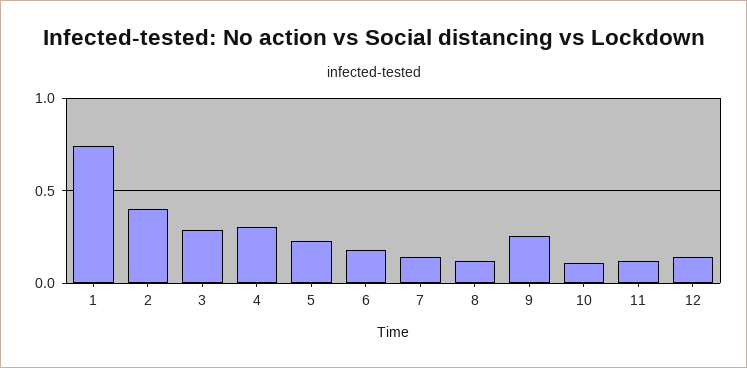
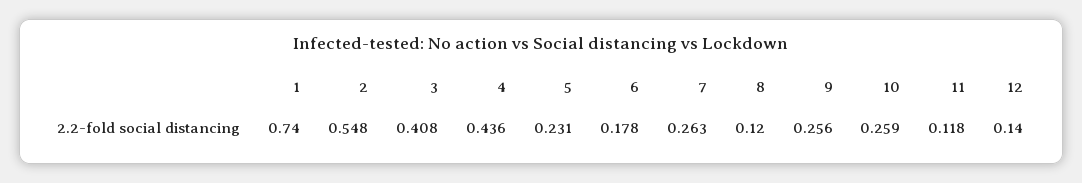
  {
    "1": 0.74,
-   "2": 0.4,
+   "2": 0.548,
-   "3": 0.3,
+   "3": 0.408,
-   "4": 0.3,
+   "4": 0.436,
    "5": 0.231,
    "6": 0.178,
-   "7": 0.15,
+   "7": 0.263,
    "8": 0.12,
    "9": 0.256,
-   "10": 0.1,
+   "10": 0.259,
    "11": 0.118,
    "12": 0.14
  }

